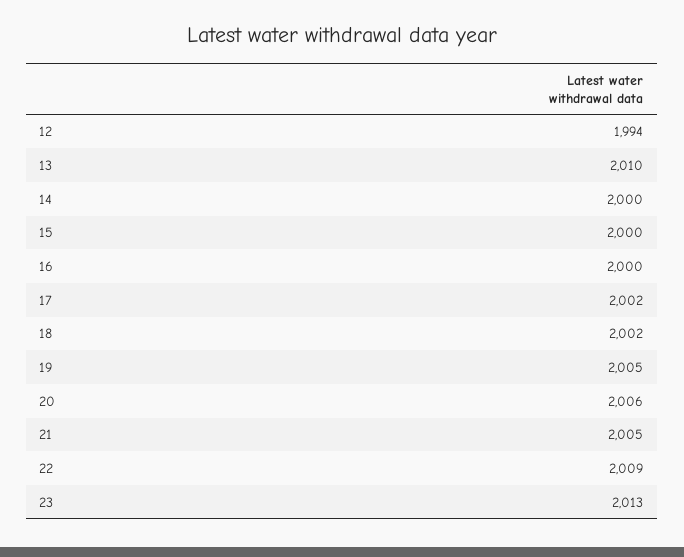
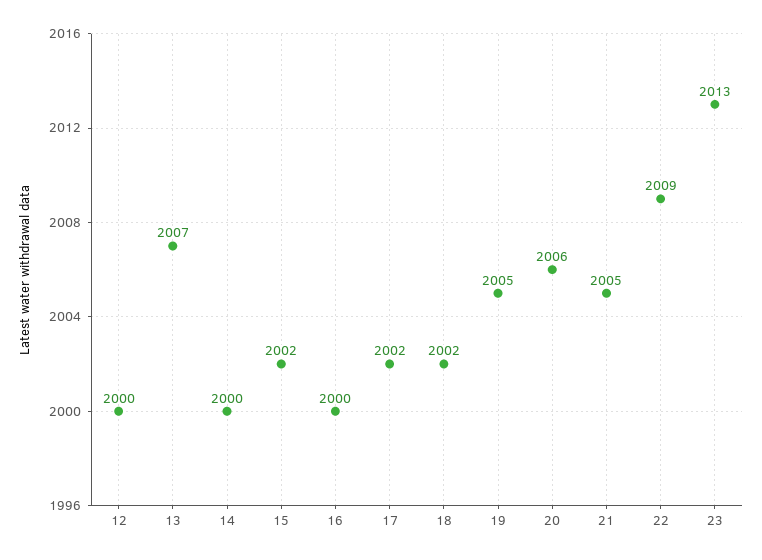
  {
-   "12": 1994,
+   "12": 2000,
-   "13": 2010,
+   "13": 2007,
    "14": 2000,
-   "15": 2000,
+   "15": 2002,
    "16": 2000,
    "17": 2002,
    "18": 2002,
    "19": 2005,
    "20": 2006,
    "21": 2005,
    "22": 2009,
    "23": 2013
  }

